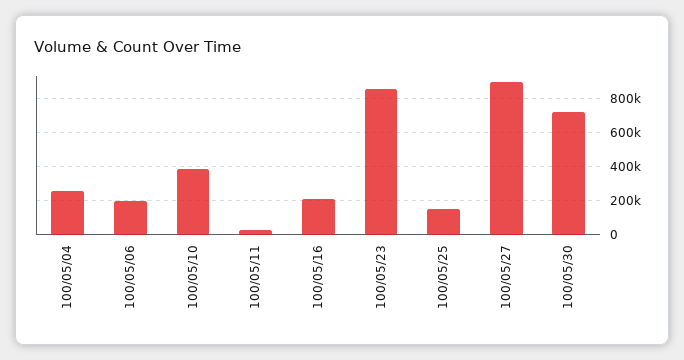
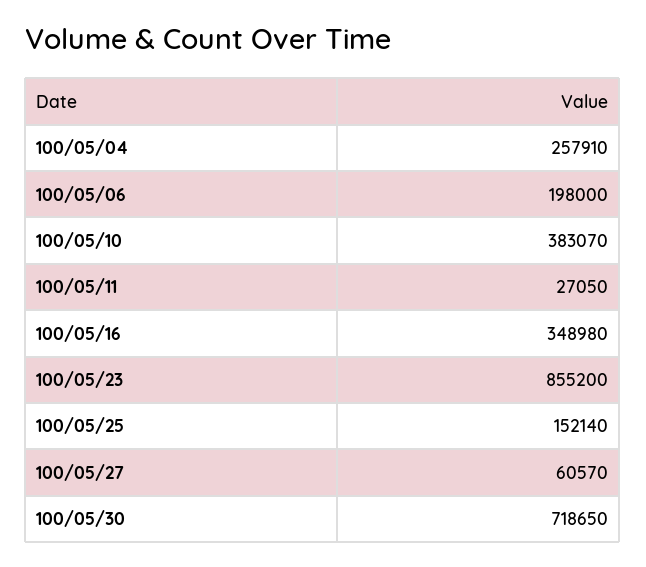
  {
    "100/05/04": 257910,
    "100/05/06": 198000,
    "100/05/10": 383070,
    "100/05/11": 27050,
-   "100/05/16": 200000,
+   "100/05/16": 348980,
    "100/05/23": 855200,
    "100/05/25": 152140,
-   "100/05/27": 900000,
+   "100/05/27": 60570,
    "100/05/30": 718650
  }

